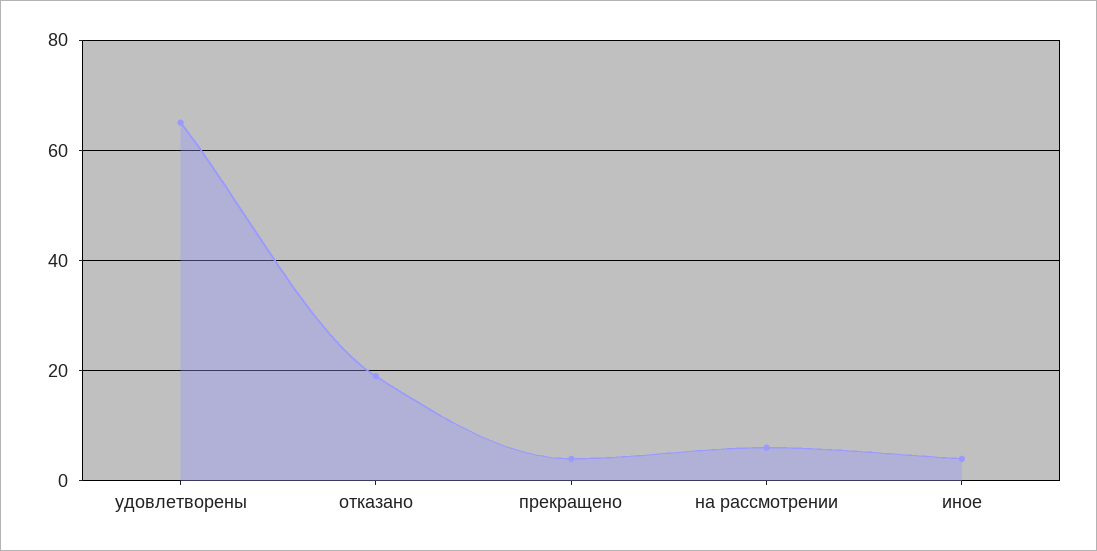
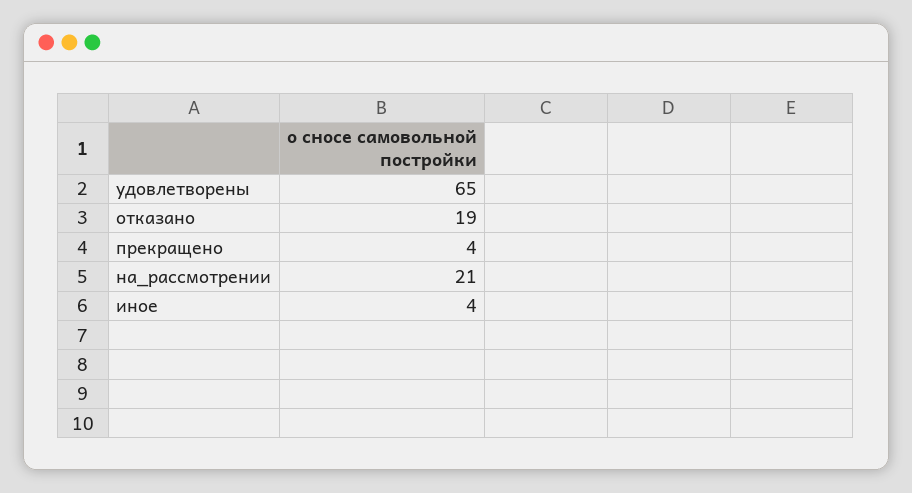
  {
    "удовлетворены": 65,
    "отказано": 19,
    "прекращено": 4,
-   "на рассмотрении": 5,
+   "на рассмотрении": 21,
    "иное": 4
  }

